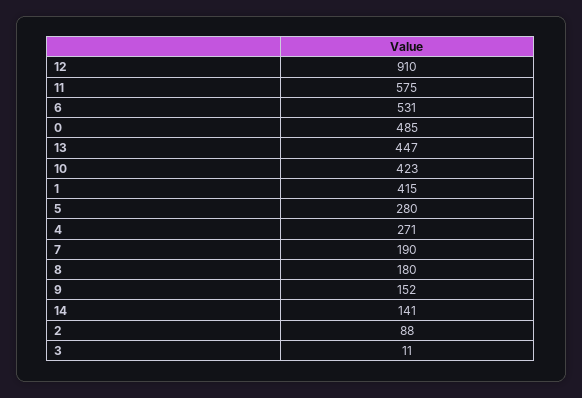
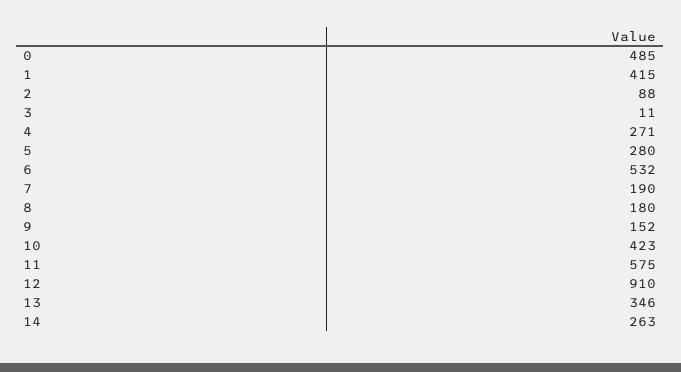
  {
    "12": 910,
    "11": 575,
-   "6": 531,
+   "6": 532,
    "0": 485,
-   "13": 447,
+   "13": 346,
    "10": 423,
    "1": 415,
    "5": 280,
    "4": 271,
    "7": 190,
    "8": 180,
    "9": 152,
-   "14": 141,
+   "14": 263,
    "2": 88,
    "3": 11
  }

